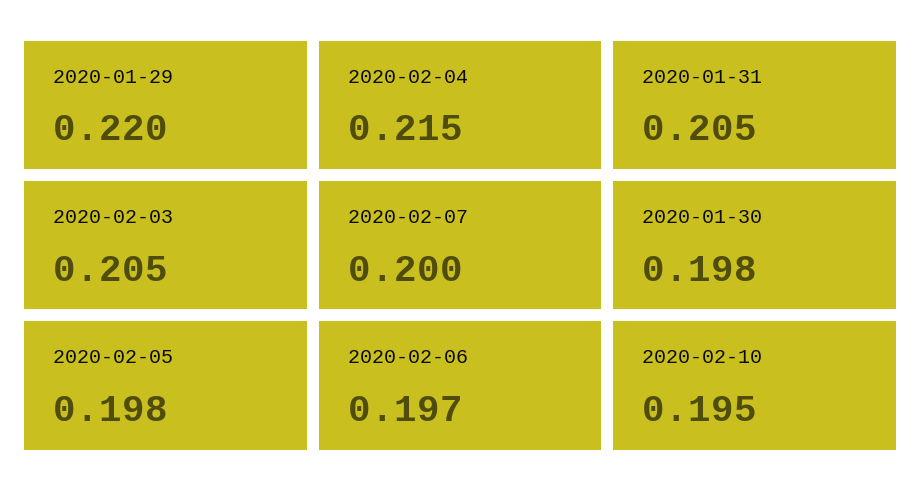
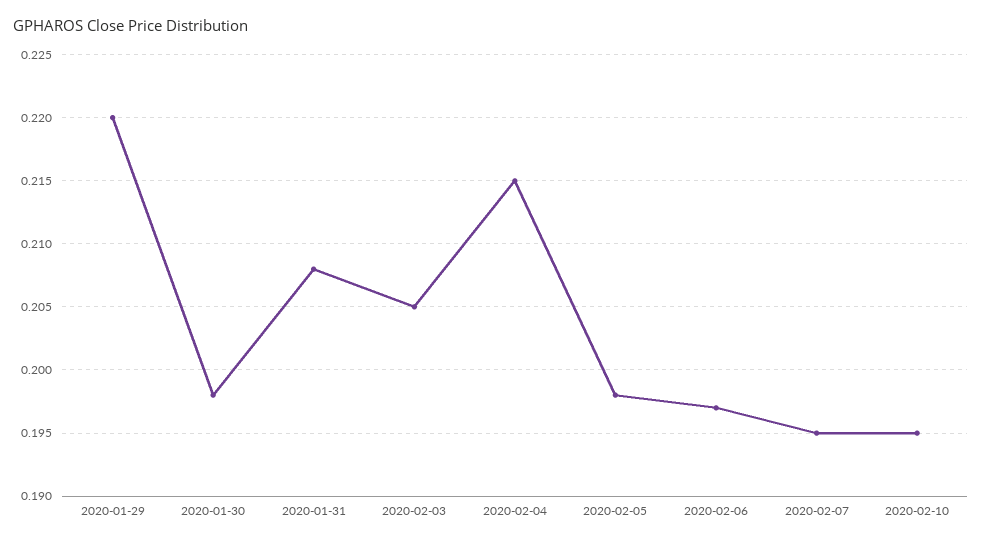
  {
    "2020-01-29": 0.22,
    "2020-02-04": 0.215,
-   "2020-01-31": 0.205,
+   "2020-01-31": 0.208,
    "2020-02-03": 0.205,
-   "2020-02-07": 0.2,
+   "2020-02-07": 0.195,
    "2020-01-30": 0.198,
    "2020-02-05": 0.198,
    "2020-02-06": 0.197,
    "2020-02-10": 0.195
  }

